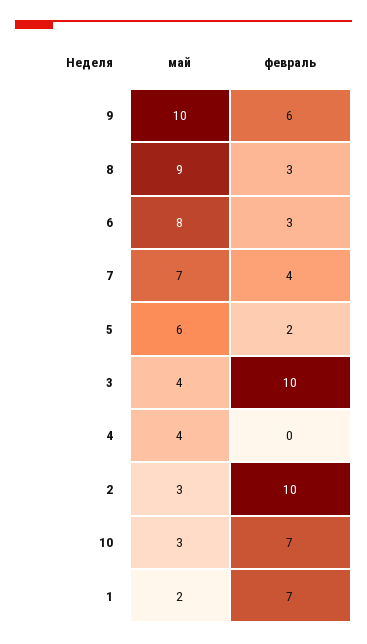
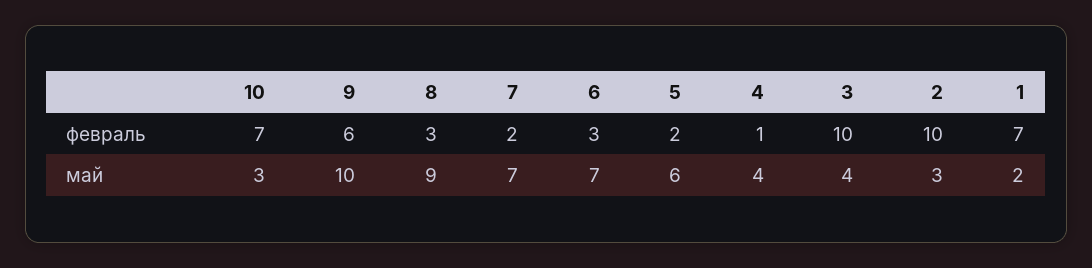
  {
    "май": {
      "9": 10,
      "8": 9,
-     "6": 8,
+     "6": 7,
      "7": 7,
      "5": 6,
      "3": 4,
      "4": 4,
      "2": 3,
      "10": 3,
      "1": 2
    },
    "февраль": {
      "9": 6,
      "8": 3,
      "6": 3,
-     "7": 4,
+     "7": 2,
      "5": 2,
      "3": 10,
-     "4": 0,
+     "4": 1,
      "2": 10,
      "10": 7,
      "1": 7
    }
  }

